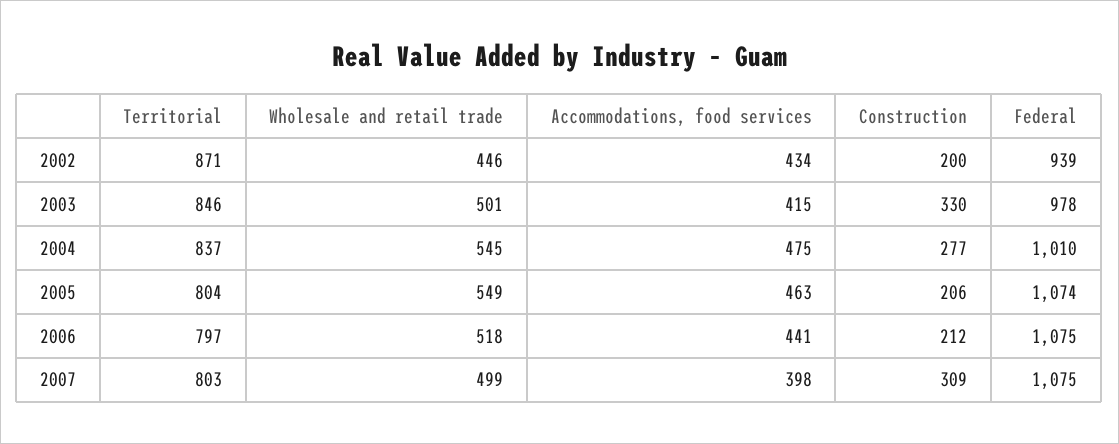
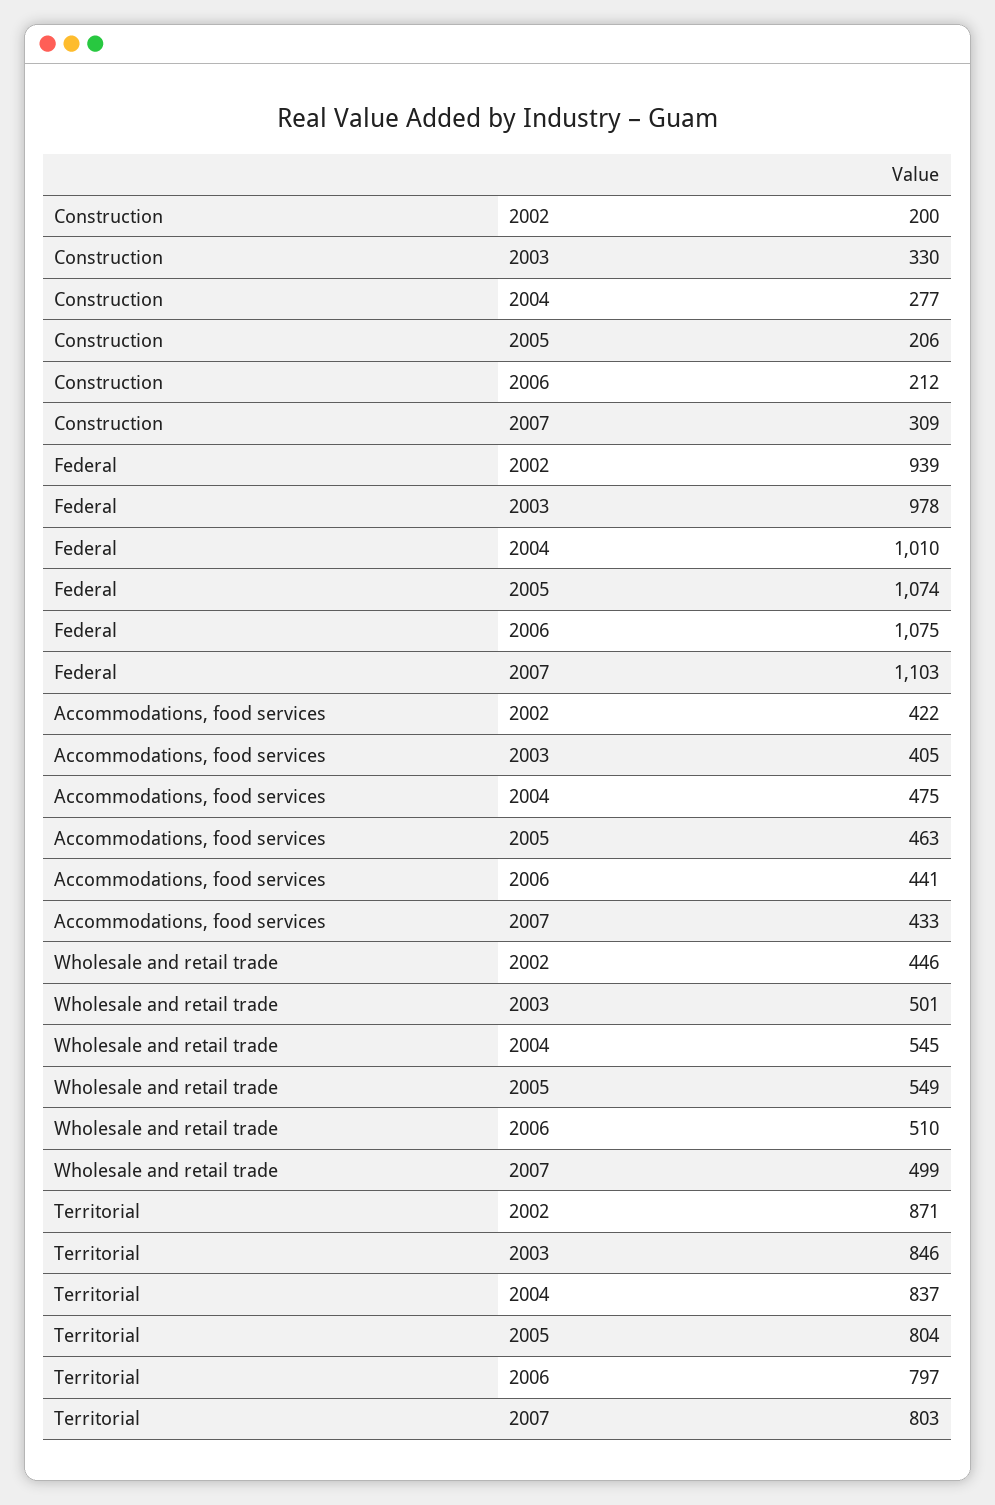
  {
    "Territorial": {
      "2002": 871,
      "2003": 846,
      "2004": 837,
      "2005": 804,
      "2006": 797,
      "2007": 803
    },
    "Wholesale and retail trade": {
      "2002": 446,
      "2003": 501,
      "2004": 545,
      "2005": 549,
-     "2006": 518,
+     "2006": 510,
      "2007": 499
    },
    "Accommodations, food services": {
-     "2002": 434,
+     "2002": 422,
-     "2003": 415,
+     "2003": 405,
      "2004": 475,
      "2005": 463,
      "2006": 441,
-     "2007": 398
+     "2007": 433
    },
    "Construction": {
      "2002": 200,
      "2003": 330,
      "2004": 277,
      "2005": 206,
      "2006": 212,
      "2007": 309
    },
    "Federal": {
      "2002": 939,
      "2003": 978,
      "2004": 1010,
      "2005": 1074,
      "2006": 1075,
-     "2007": 1075
+     "2007": 1103
    }
  }

